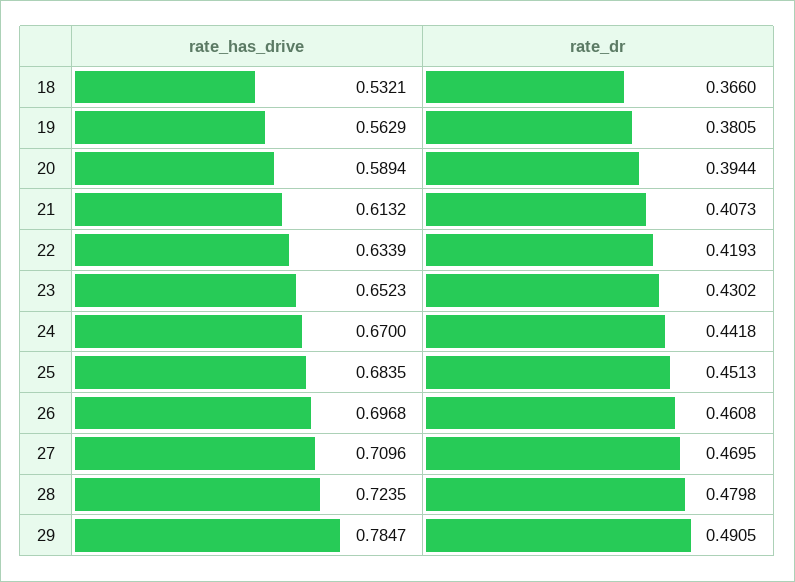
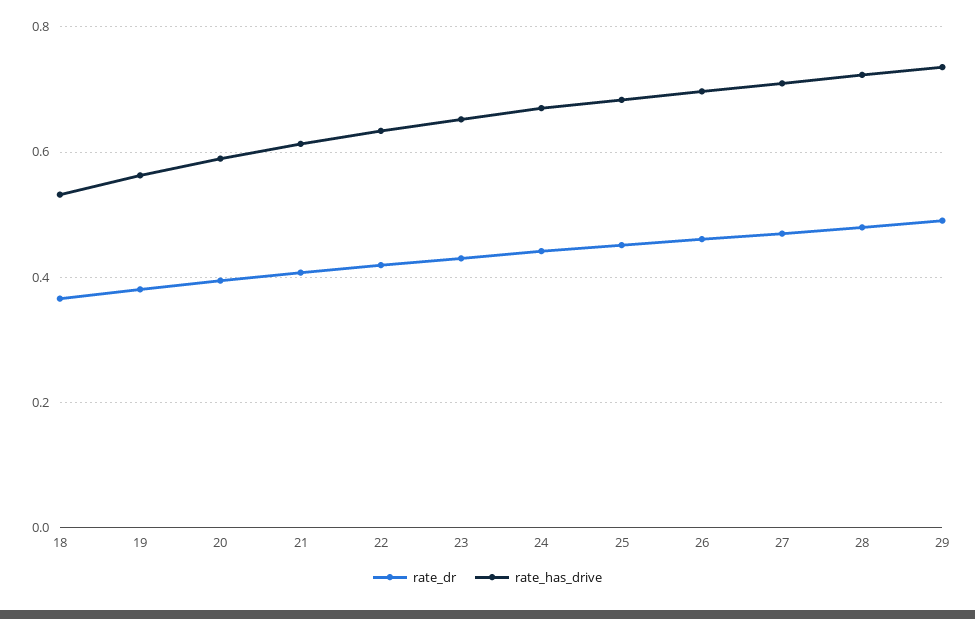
  {
    "rate_has_drive": {
      "18": 0.5321,
      "19": 0.5629,
      "20": 0.5894,
      "21": 0.6132,
      "22": 0.6339,
      "23": 0.6523,
      "24": 0.67,
      "25": 0.6835,
      "26": 0.6968,
      "27": 0.7096,
      "28": 0.7235,
-     "29": 0.7847
+     "29": 0.74
    },
    "rate_dr": {
      "18": 0.366,
      "19": 0.3805,
      "20": 0.3944,
      "21": 0.4073,
      "22": 0.4193,
      "23": 0.4302,
      "24": 0.4418,
      "25": 0.4513,
      "26": 0.4608,
      "27": 0.4695,
      "28": 0.4798,
      "29": 0.4905
    }
  }

